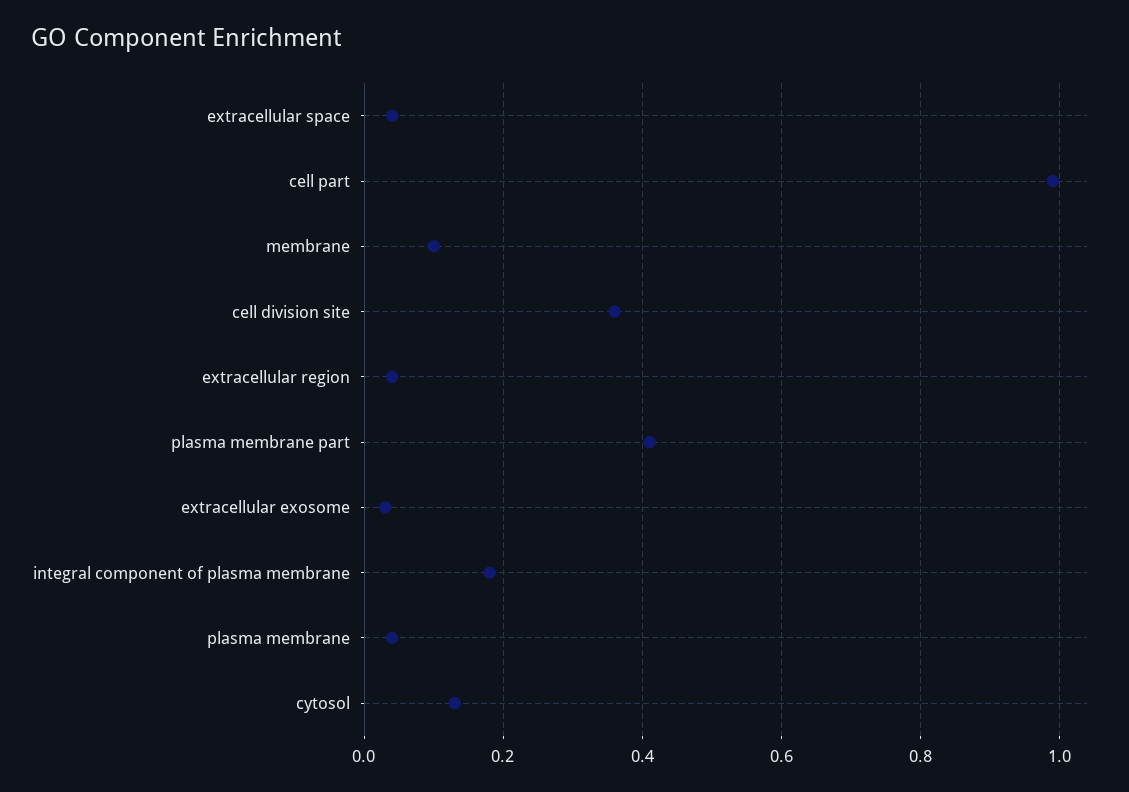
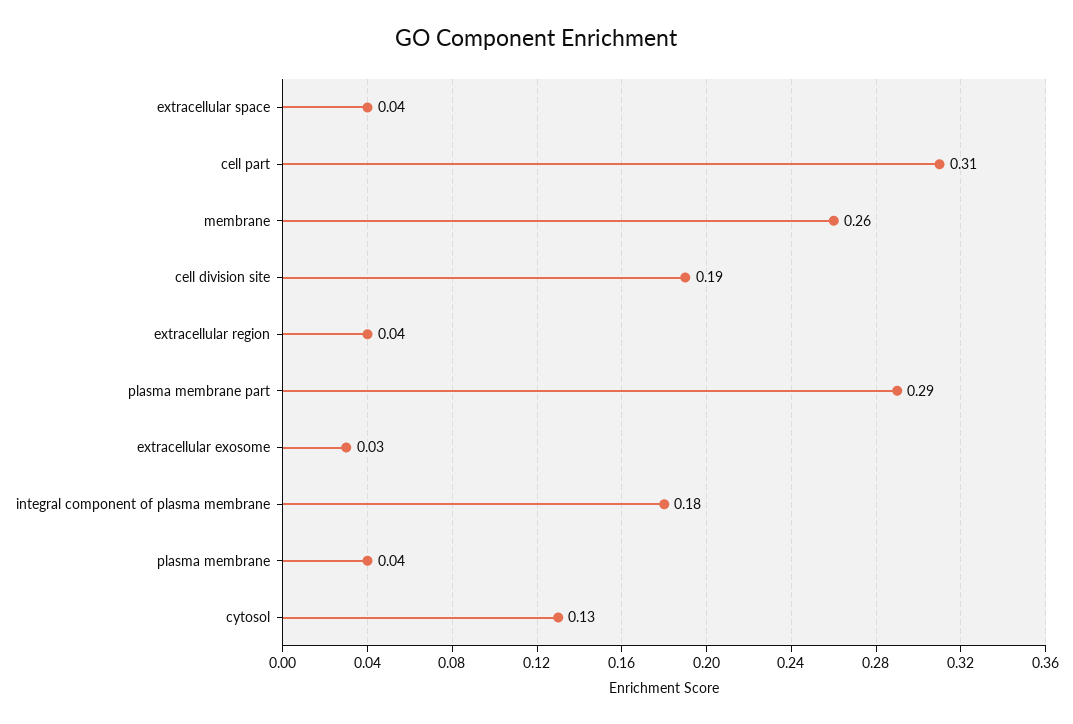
  {
    "extracellular space": 0.04,
-   "cell part": 1,
+   "cell part": 0.31,
-   "membrane": 0.1,
+   "membrane": 0.26,
-   "cell division site": 0.35,
+   "cell division site": 0.19,
    "extracellular region": 0.04,
-   "plasma membrane part": 0.4,
+   "plasma membrane part": 0.29,
    "extracellular exosome": 0.03,
    "integral component of plasma membrane": 0.18,
    "plasma membrane": 0.04,
    "cytosol": 0.13
  }

